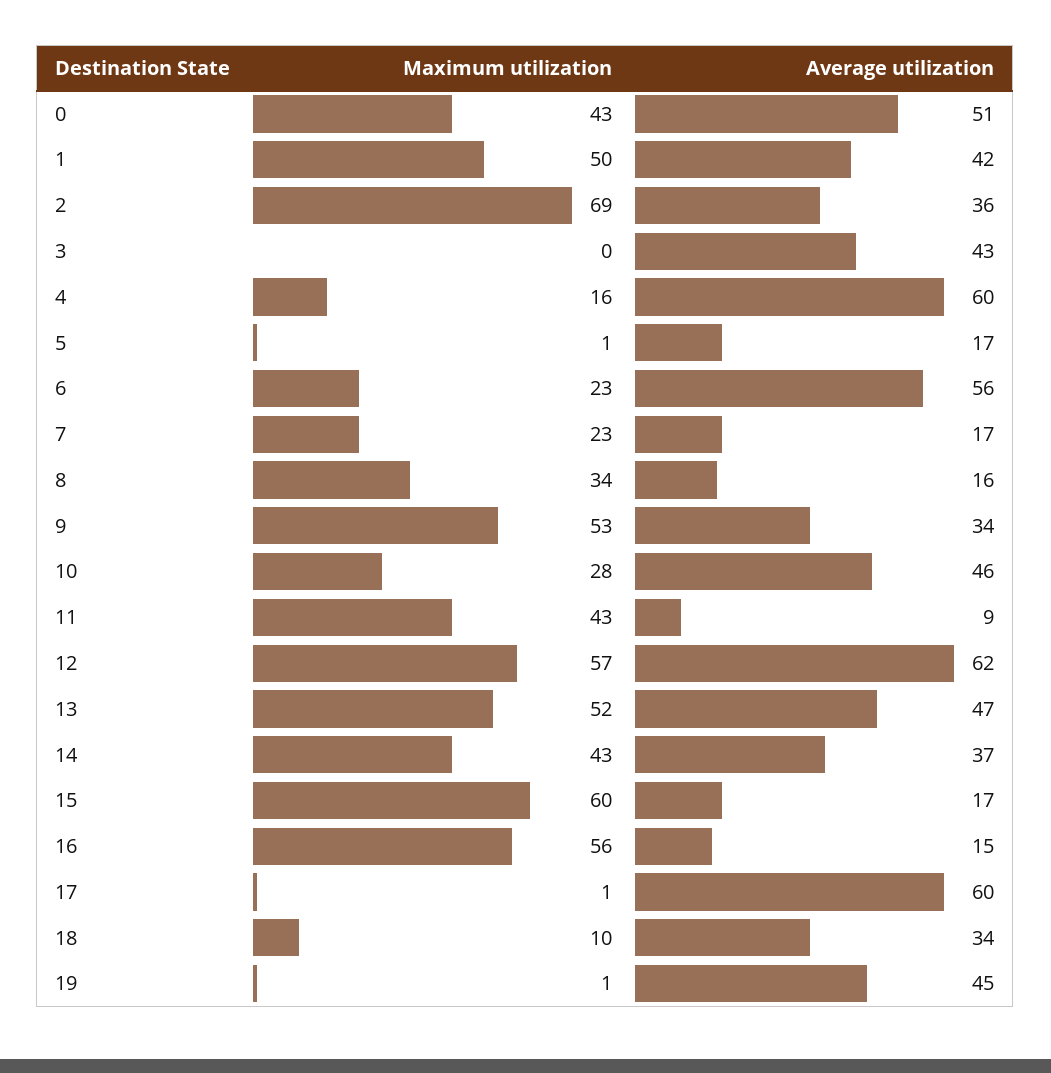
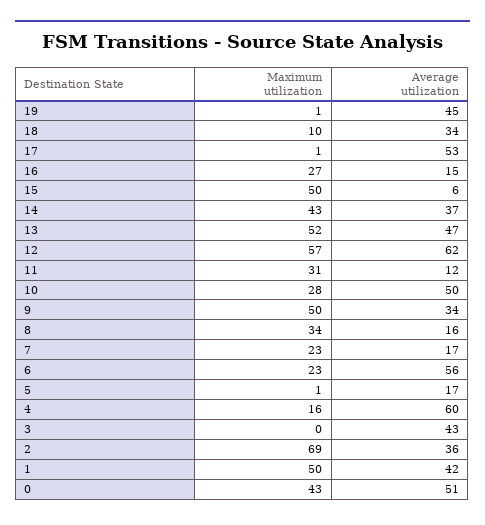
  {
    "Maximum utilization": {
      "0": 43,
      "1": 50,
      "2": 69,
      "3": 0,
      "4": 16,
      "5": 1,
      "6": 23,
      "7": 23,
      "8": 34,
-     "9": 53,
+     "9": 50,
      "10": 28,
-     "11": 43,
+     "11": 31,
      "12": 57,
      "13": 52,
      "14": 43,
-     "15": 60,
+     "15": 50,
-     "16": 56,
+     "16": 27,
      "17": 1,
      "18": 10,
      "19": 1
    },
    "Average utilization": {
      "0": 51,
      "1": 42,
      "2": 36,
      "3": 43,
      "4": 60,
      "5": 17,
      "6": 56,
      "7": 17,
      "8": 16,
      "9": 34,
-     "10": 46,
+     "10": 50,
-     "11": 9,
+     "11": 12,
      "12": 62,
      "13": 47,
      "14": 37,
-     "15": 17,
+     "15": 6,
      "16": 15,
-     "17": 60,
+     "17": 53,
      "18": 34,
      "19": 45
    }
  }

